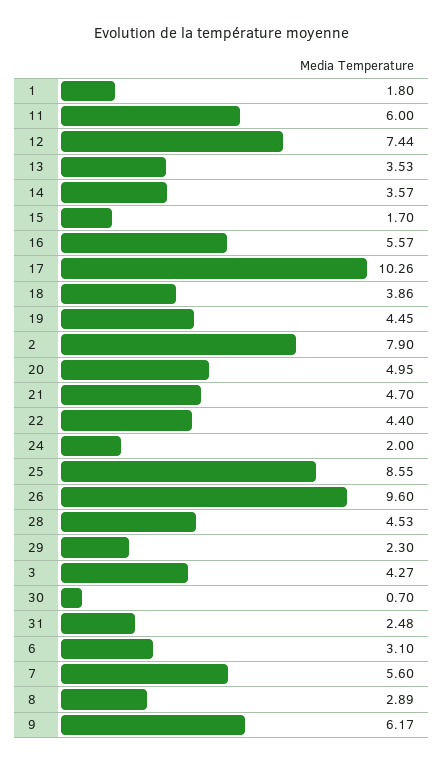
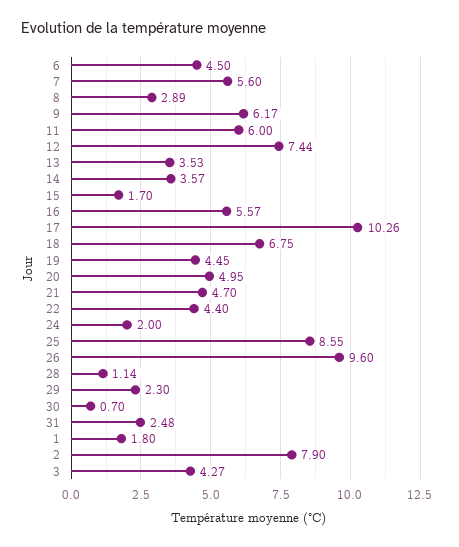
  {
    "1": 1.8,
    "11": 6,
    "12": 7.44,
    "13": 3.53,
    "14": 3.57,
    "15": 1.7,
    "16": 5.57,
    "17": 10.26,
-   "18": 3.86,
+   "18": 6.75,
    "19": 4.45,
    "2": 7.9,
    "20": 4.95,
    "21": 4.7,
    "22": 4.4,
    "24": 2,
    "25": 8.55,
    "26": 9.6,
-   "28": 4.53,
+   "28": 1.14,
    "29": 2.3,
    "3": 4.27,
    "30": 0.7,
    "31": 2.48,
-   "6": 3.1,
+   "6": 4.5,
    "7": 5.6,
    "8": 2.89,
    "9": 6.17
  }

